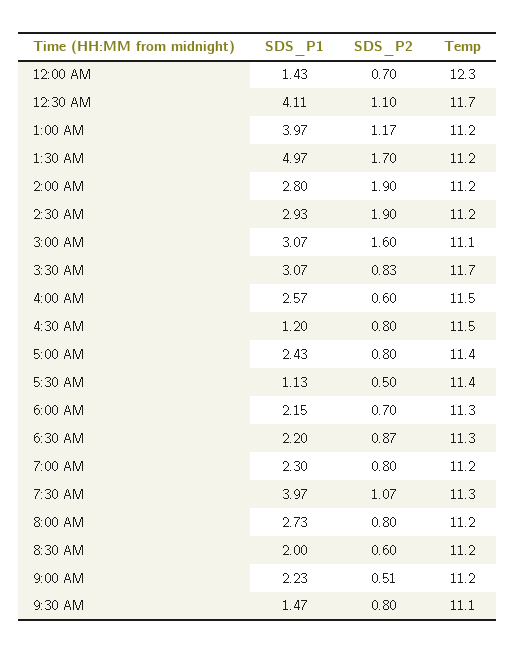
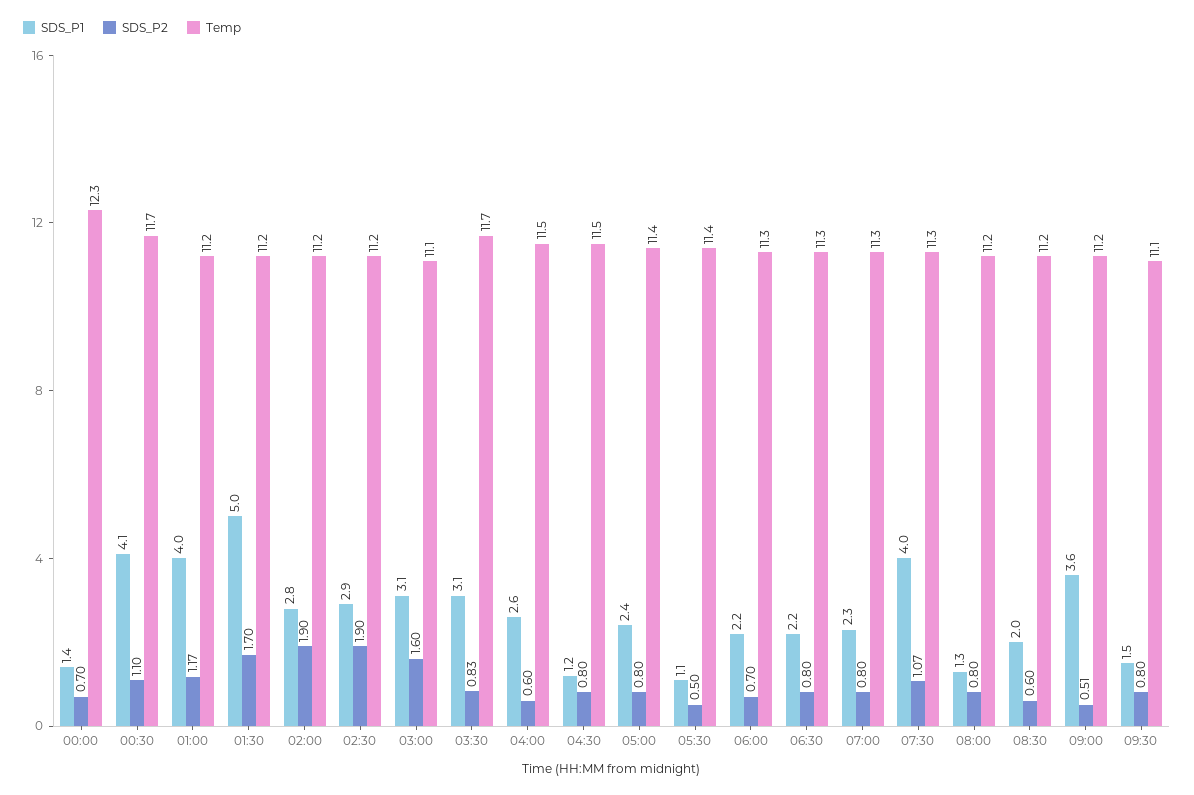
  {
    "SDS_P1": {
      "12:00 AM": 1.43,
      "12:30 AM": 4.11,
      "1:00 AM": 3.97,
      "1:30 AM": 4.97,
      "2:00 AM": 2.8,
      "2:30 AM": 2.93,
      "3:00 AM": 3.07,
      "3:30 AM": 3.07,
      "4:00 AM": 2.57,
      "4:30 AM": 1.2,
      "5:00 AM": 2.43,
      "5:30 AM": 1.13,
      "6:00 AM": 2.15,
      "6:30 AM": 2.2,
      "7:00 AM": 2.3,
      "7:30 AM": 3.97,
-     "8:00 AM": 2.73,
+     "8:00 AM": 1.3,
      "8:30 AM": 2,
-     "9:00 AM": 2.23,
+     "9:00 AM": 3.6,
      "9:30 AM": 1.47
    },
    "SDS_P2": {
      "12:00 AM": 0.7,
      "12:30 AM": 1.1,
      "1:00 AM": 1.17,
      "1:30 AM": 1.7,
      "2:00 AM": 1.9,
      "2:30 AM": 1.9,
      "3:00 AM": 1.6,
      "3:30 AM": 0.83,
      "4:00 AM": 0.6,
      "4:30 AM": 0.8,
      "5:00 AM": 0.8,
      "5:30 AM": 0.5,
      "6:00 AM": 0.7,
-     "6:30 AM": 0.87,
+     "6:30 AM": 0.8,
      "7:00 AM": 0.8,
      "7:30 AM": 1.07,
      "8:00 AM": 0.8,
      "8:30 AM": 0.6,
      "9:00 AM": 0.51,
      "9:30 AM": 0.8
    },
    "Temp": {
      "12:00 AM": 12.3,
      "12:30 AM": 11.7,
      "1:00 AM": 11.2,
      "1:30 AM": 11.2,
      "2:00 AM": 11.2,
      "2:30 AM": 11.2,
      "3:00 AM": 11.1,
      "3:30 AM": 11.7,
      "4:00 AM": 11.5,
      "4:30 AM": 11.5,
      "5:00 AM": 11.4,
      "5:30 AM": 11.4,
      "6:00 AM": 11.3,
      "6:30 AM": 11.3,
-     "7:00 AM": 11.2,
+     "7:00 AM": 11.3,
      "7:30 AM": 11.3,
      "8:00 AM": 11.2,
      "8:30 AM": 11.2,
      "9:00 AM": 11.2,
      "9:30 AM": 11.1
    }
  }

